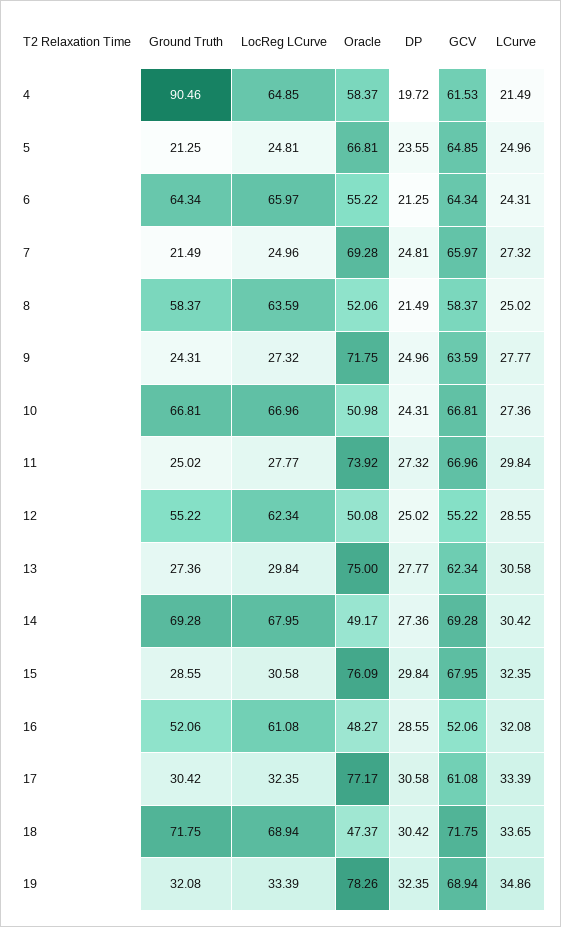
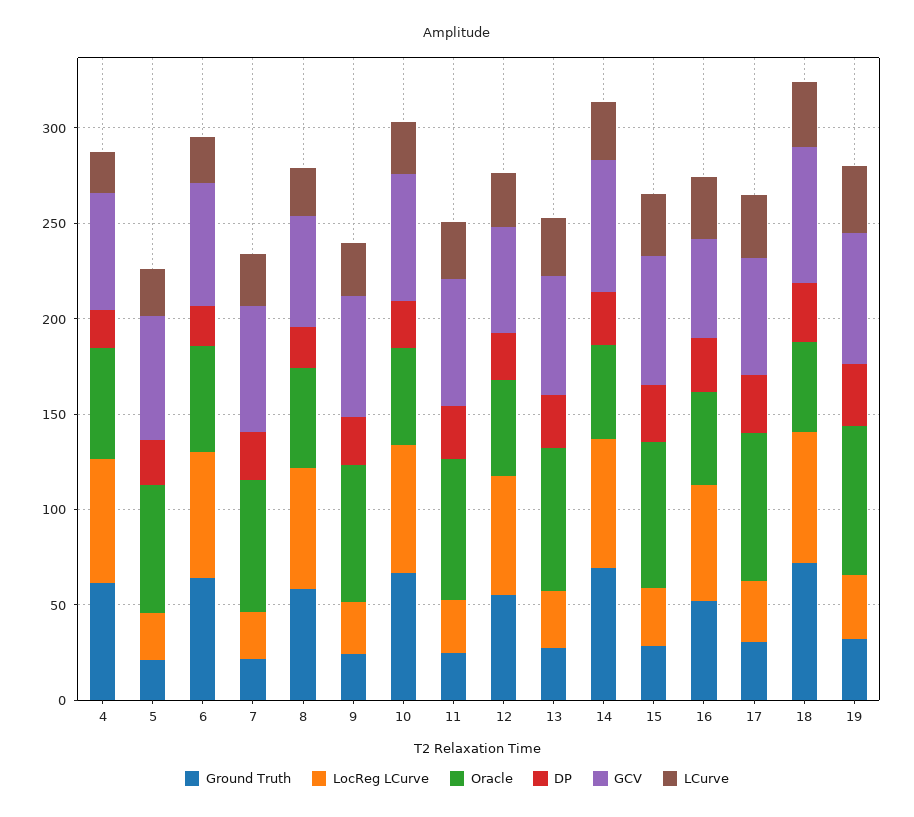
  {
    "Ground Truth": {
-     "4": 90.46,
+     "4": 60,
      "5": 21.25,
      "6": 64.34,
      "7": 21.49,
      "8": 58.37,
      "9": 24.31,
      "10": 66.81,
      "11": 25.02,
      "12": 55.22,
      "13": 27.36,
      "14": 69.28,
      "15": 28.55,
      "16": 52.06,
      "17": 30.42,
      "18": 71.75,
      "19": 32.08
    },
    "LocReg LCurve": {
      "4": 64.85,
      "5": 24.81,
      "6": 65.97,
      "7": 24.96,
      "8": 63.59,
      "9": 27.32,
      "10": 66.96,
      "11": 27.77,
      "12": 62.34,
      "13": 29.84,
      "14": 67.95,
      "15": 30.58,
      "16": 61.08,
      "17": 32.35,
      "18": 68.94,
      "19": 33.39
    },
    "Oracle": {
      "4": 58.37,
      "5": 66.81,
      "6": 55.22,
      "7": 69.28,
      "8": 52.06,
      "9": 71.75,
      "10": 50.98,
      "11": 73.92,
      "12": 50.08,
      "13": 75,
      "14": 49.17,
      "15": 76.09,
      "16": 48.27,
      "17": 77.17,
      "18": 47.37,
      "19": 78.26
    },
    "DP": {
      "4": 19.72,
      "5": 23.55,
      "6": 21.25,
      "7": 24.81,
      "8": 21.49,
      "9": 24.96,
      "10": 24.31,
      "11": 27.32,
      "12": 25.02,
      "13": 27.77,
      "14": 27.36,
      "15": 29.84,
      "16": 28.55,
      "17": 30.58,
      "18": 30.42,
      "19": 32.35
    },
    "GCV": {
      "4": 61.53,
      "5": 64.85,
      "6": 64.34,
      "7": 65.97,
      "8": 58.37,
      "9": 63.59,
      "10": 66.81,
      "11": 66.96,
      "12": 55.22,
      "13": 62.34,
      "14": 69.28,
      "15": 67.95,
      "16": 52.06,
      "17": 61.08,
      "18": 71.75,
      "19": 68.94
    },
    "LCurve": {
      "4": 21.49,
      "5": 24.96,
      "6": 24.31,
      "7": 27.32,
      "8": 25.02,
      "9": 27.77,
      "10": 27.36,
      "11": 29.84,
      "12": 28.55,
      "13": 30.58,
      "14": 30.42,
      "15": 32.35,
      "16": 32.08,
      "17": 33.39,
      "18": 33.65,
      "19": 34.86
    }
  }

